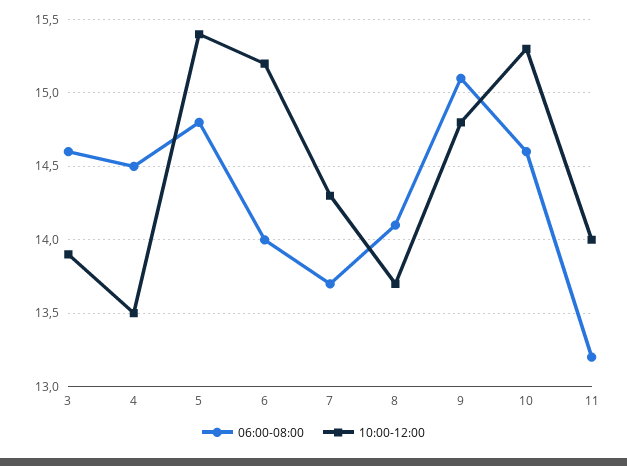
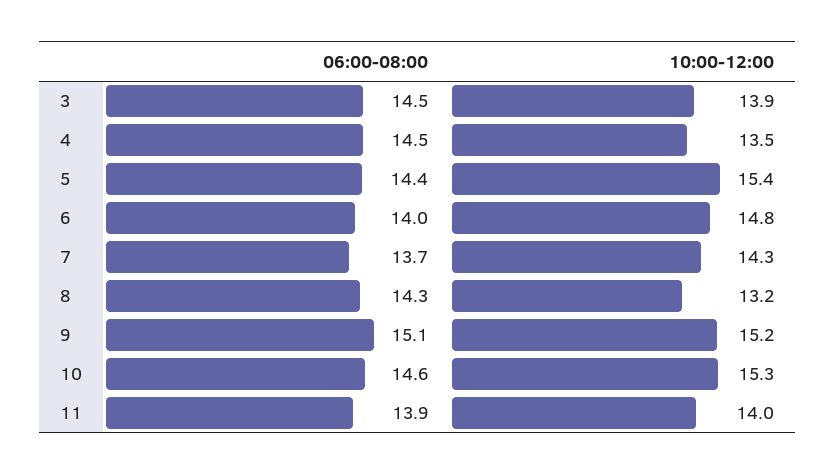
  {
    "06:00-08:00": {
-     "3": 14.6,
+     "3": 14.5,
      "4": 14.5,
-     "5": 14.8,
+     "5": 14.4,
      "6": 14,
      "7": 13.7,
-     "8": 14.1,
+     "8": 14.3,
      "9": 15.1,
      "10": 14.6,
-     "11": 13.2
+     "11": 13.9
    },
    "10:00-12:00": {
      "3": 13.9,
      "4": 13.5,
      "5": 15.4,
-     "6": 15.2,
+     "6": 14.8,
      "7": 14.3,
-     "8": 13.7,
+     "8": 13.2,
-     "9": 14.8,
+     "9": 15.2,
      "10": 15.3,
      "11": 14
    }
  }

